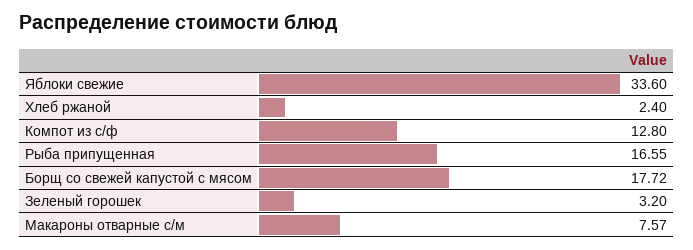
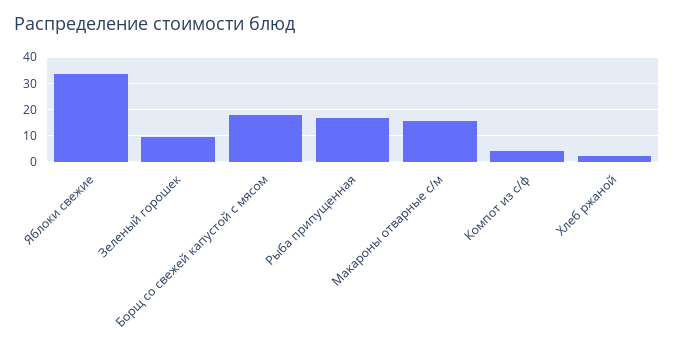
  {
    "Яблоки свежие": 33.6,
    "Хлеб ржаной": 2.4,
-   "Компот из с/ф": 12.8,
+   "Компот из с/ф": 5,
    "Рыба припущенная": 16.55,
    "Борщ со свежей капустой с мясом": 17.72,
-   "Зеленый горошек": 3.2,
+   "Зеленый горошек": 10,
-   "Макароны отварные с/м": 7.57
+   "Макароны отварные с/м": 15
  }

